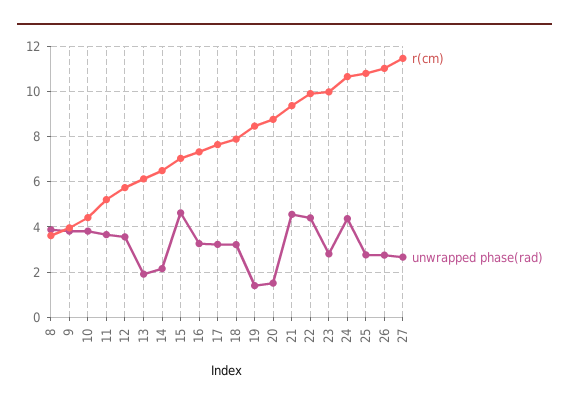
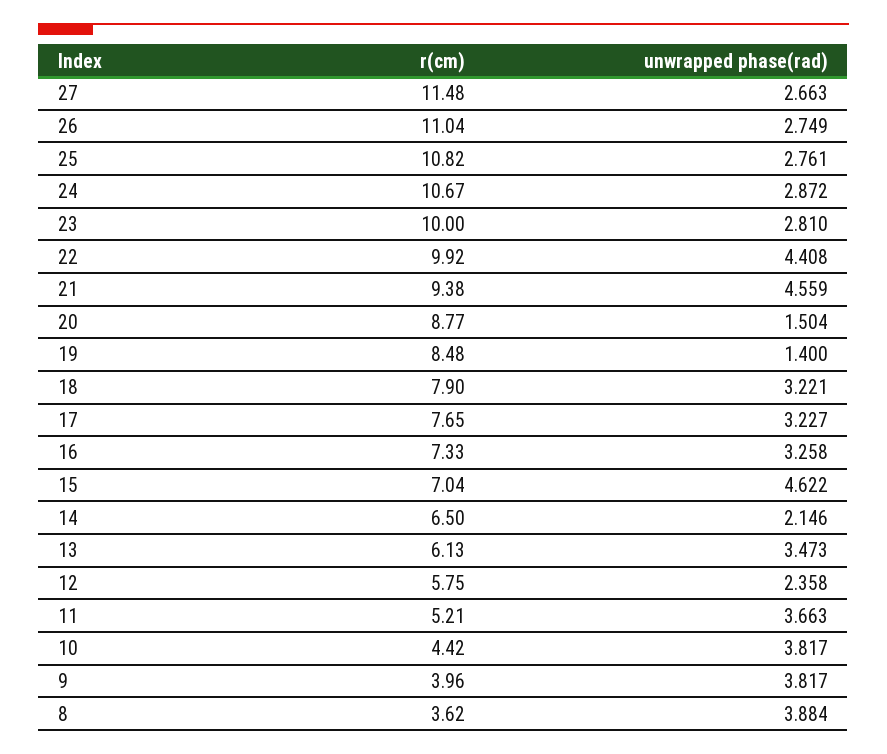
  {
    "r(cm)": {
      "8": 3.62,
      "9": 3.96,
      "10": 4.42,
      "11": 5.21,
      "12": 5.75,
      "13": 6.13,
      "14": 6.5,
      "15": 7.04,
      "16": 7.33,
      "17": 7.65,
      "18": 7.9,
      "19": 8.48,
      "20": 8.77,
      "21": 9.38,
      "22": 9.92,
      "23": 10,
      "24": 10.67,
      "25": 10.82,
      "26": 11.04,
      "27": 11.48
    },
    "unwrapped phase(rad)": {
      "8": 3.884,
      "9": 3.817,
      "10": 3.817,
      "11": 3.663,
-     "12": 3.5,
+     "12": 2.358,
-     "13": 2,
+     "13": 3.473,
      "14": 2.146,
      "15": 4.622,
      "16": 3.258,
      "17": 3.227,
      "18": 3.221,
      "19": 1.4,
      "20": 1.504,
      "21": 4.559,
      "22": 4.408,
      "23": 2.81,
-     "24": 4.5,
+     "24": 2.872,
      "25": 2.761,
      "26": 2.749,
      "27": 2.663
    }
  }

